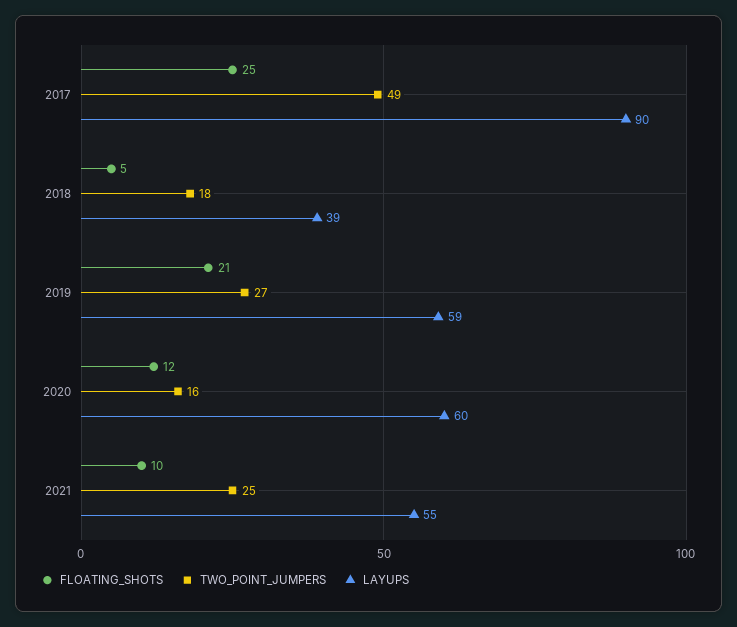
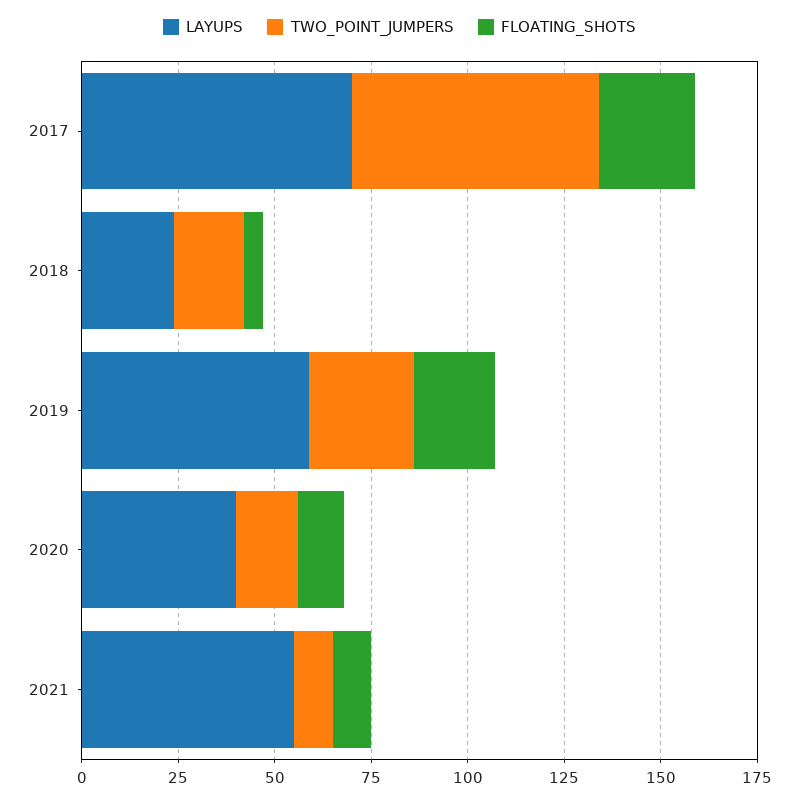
  {
    "FLOATING_SHOTS": {
      "2017": 25,
      "2018": 5,
      "2019": 21,
      "2020": 12,
      "2021": 10
    },
    "TWO_POINT_JUMPERS": {
-     "2017": 49,
+     "2017": 65,
      "2018": 18,
      "2019": 27,
      "2020": 16,
-     "2021": 25
+     "2021": 10
    },
    "LAYUPS": {
-     "2017": 90,
+     "2017": 70,
-     "2018": 39,
+     "2018": 25,
      "2019": 59,
-     "2020": 60,
+     "2020": 40,
      "2021": 55
    }
  }

